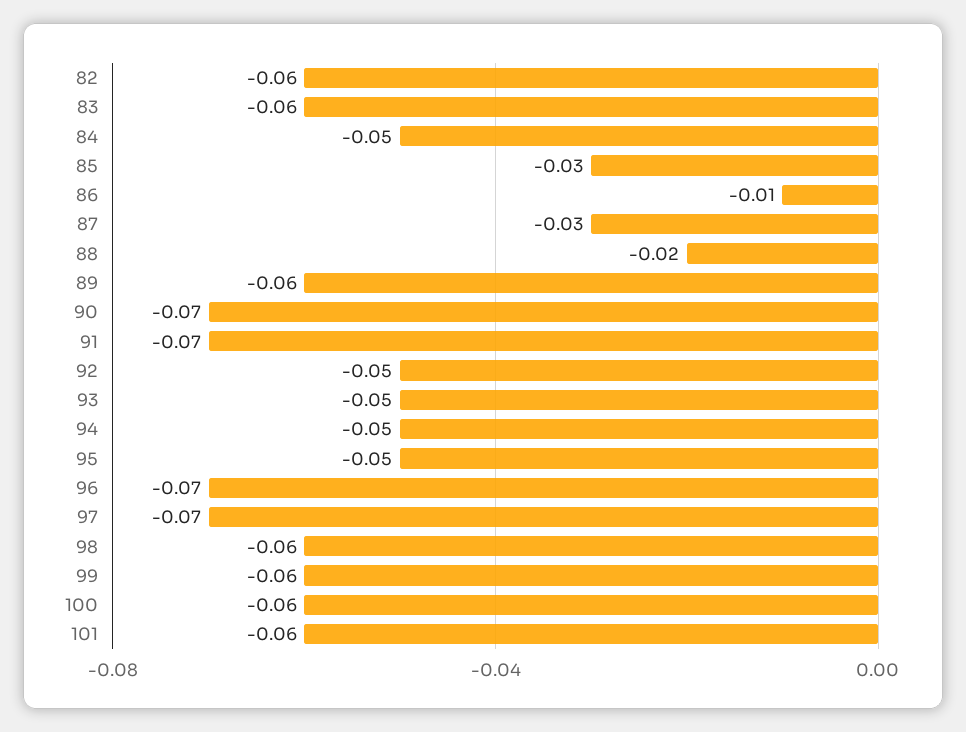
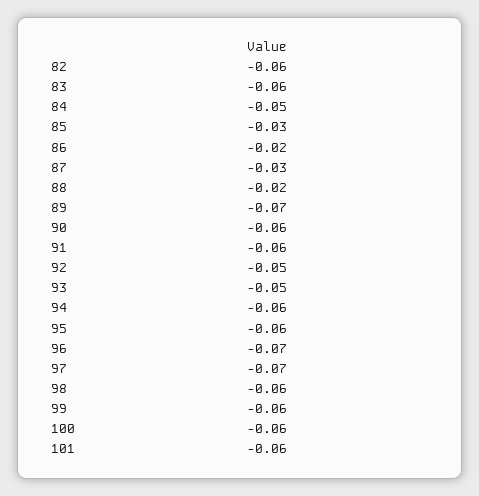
  {
    "82": -0.06,
    "83": -0.06,
    "84": -0.05,
    "85": -0.03,
-   "86": -0.01,
+   "86": -0.02,
    "87": -0.03,
    "88": -0.02,
-   "89": -0.06,
+   "89": -0.07,
-   "90": -0.07,
+   "90": -0.06,
-   "91": -0.07,
+   "91": -0.06,
    "92": -0.05,
    "93": -0.05,
-   "94": -0.05,
+   "94": -0.06,
-   "95": -0.05,
+   "95": -0.06,
    "96": -0.07,
    "97": -0.07,
    "98": -0.06,
    "99": -0.06,
    "100": -0.06,
    "101": -0.06
  }

